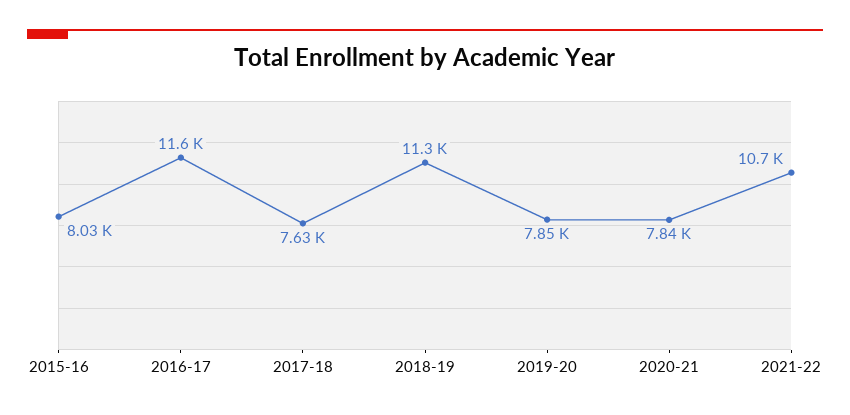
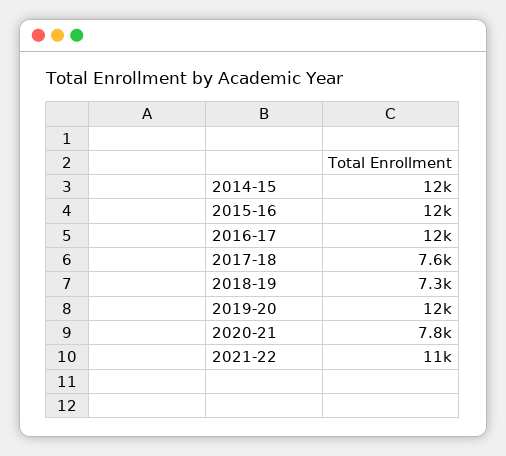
  {
-   "2015-16": 8030,
+   "2015-16": 12000,
    "2016-17": 11600,
    "2017-18": 7630,
-   "2018-19": 11300,
+   "2018-19": 7300,
-   "2019-20": 7850,
+   "2019-20": 12000,
    "2020-21": 7840,
-   "2021-22": 10700
+   "2021-22": 10700,
+   "2014-15": 12000
  }

